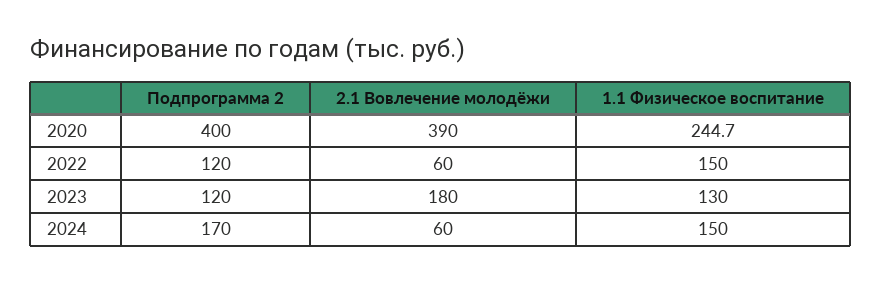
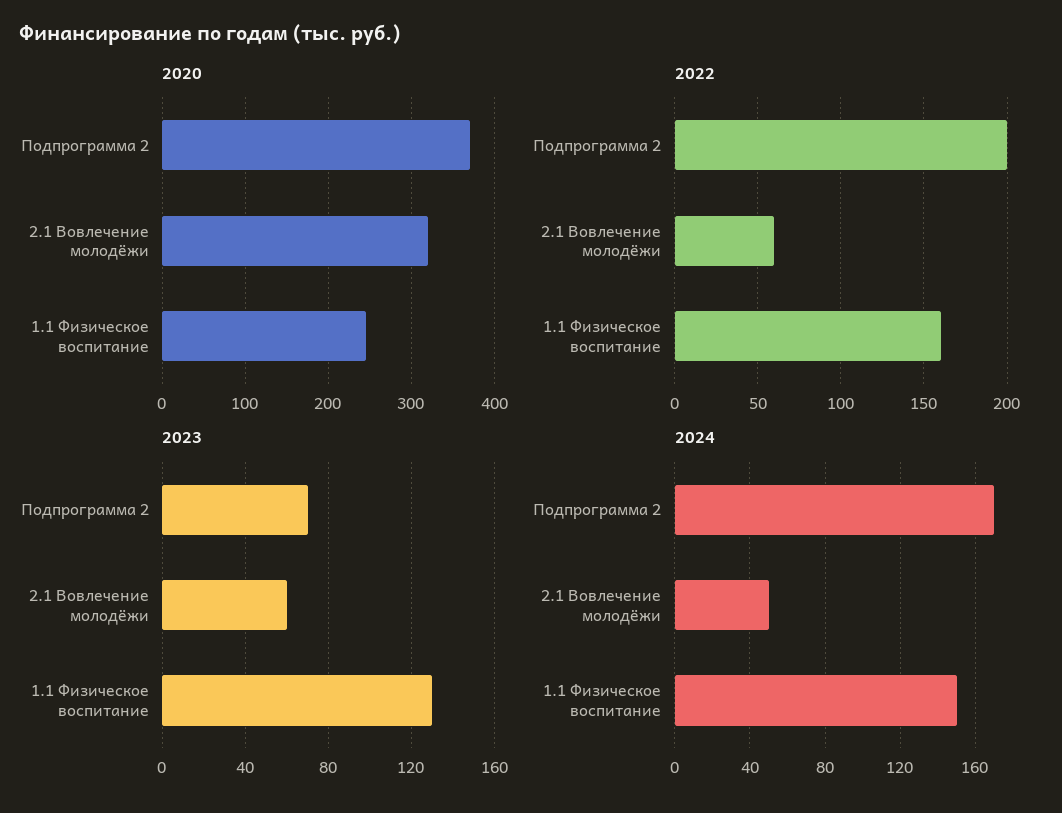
  {
    "2020": {
-     "Подпрограмма 2": 400,
+     "Подпрограмма 2": 370,
-     "2.1 Вовлечение молодёжи": 390,
+     "2.1 Вовлечение молодёжи": 320,
      "1.1 Физическое воспитание": 244.7
    },
    "2022": {
-     "Подпрограмма 2": 120,
+     "Подпрограмма 2": 200,
      "2.1 Вовлечение молодёжи": 60,
-     "1.1 Физическое воспитание": 150
+     "1.1 Физическое воспитание": 160
    },
    "2023": {
-     "Подпрограмма 2": 120,
+     "Подпрограмма 2": 70,
-     "2.1 Вовлечение молодёжи": 180,
+     "2.1 Вовлечение молодёжи": 60,
      "1.1 Физическое воспитание": 130
    },
    "2024": {
      "Подпрограмма 2": 170,
-     "2.1 Вовлечение молодёжи": 60,
+     "2.1 Вовлечение молодёжи": 50,
      "1.1 Физическое воспитание": 150
    }
  }

